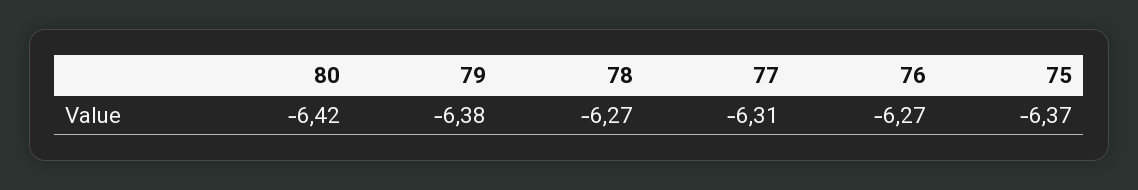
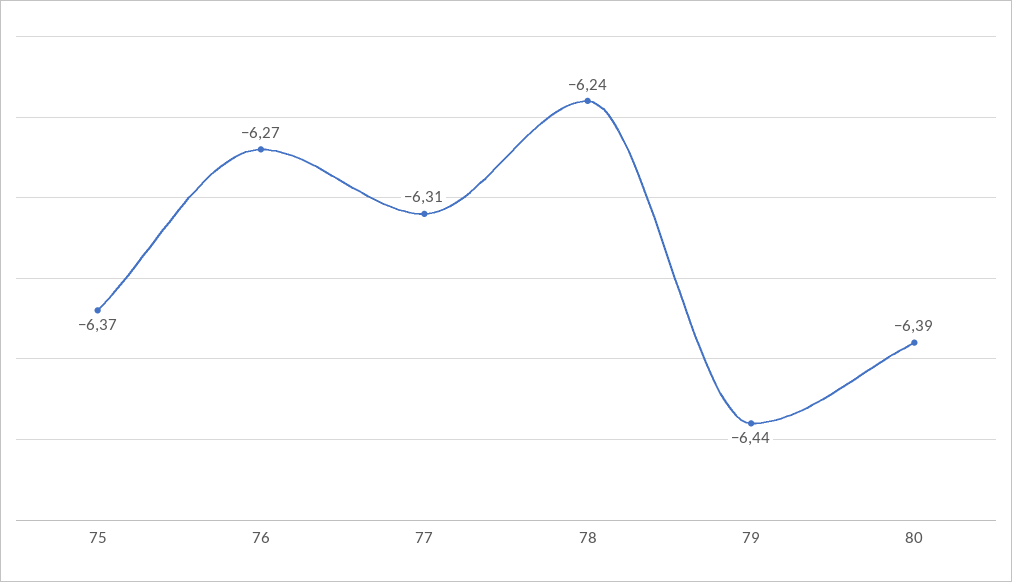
  {
-   "80": -6.42,
+   "80": -6.39,
-   "79": -6.38,
+   "79": -6.44,
-   "78": -6.27,
+   "78": -6.24,
    "77": -6.31,
    "76": -6.27,
    "75": -6.37
  }

